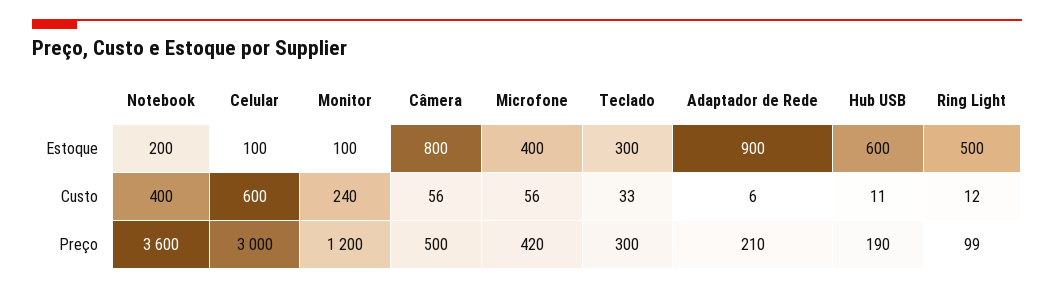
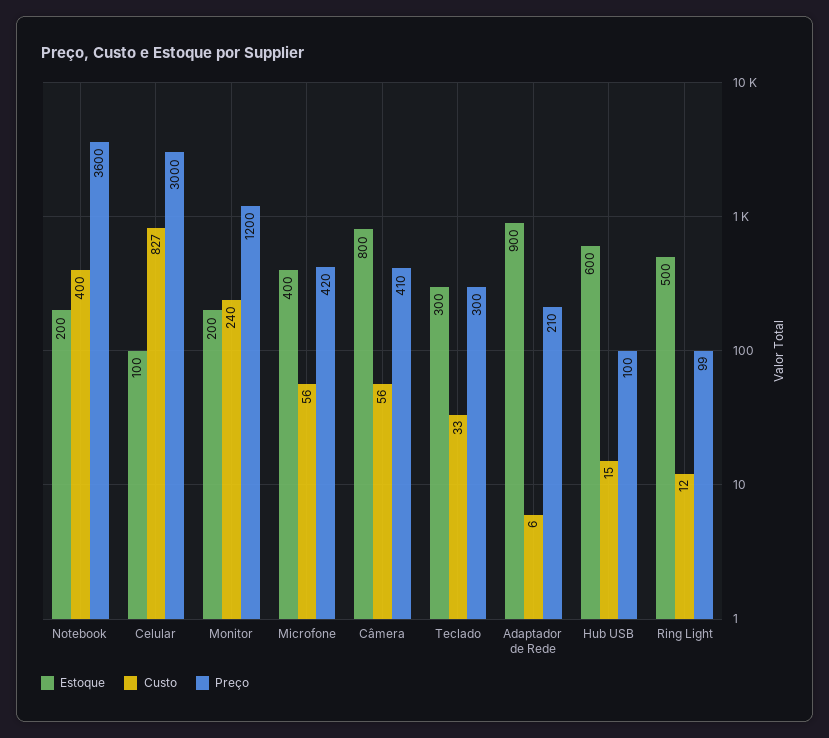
  {
    "Estoque": {
      "Notebook": 200,
      "Celular": 100,
-     "Monitor": 100,
+     "Monitor": 200,
      "Câmera": 800,
      "Microfone": 400,
      "Teclado": 300,
      "Adaptador de Rede": 900,
      "Hub USB": 600,
      "Ring Light": 500
    },
    "Custo": {
      "Notebook": 400,
-     "Celular": 600,
+     "Celular": 827,
      "Monitor": 240,
      "Câmera": 56,
      "Microfone": 56,
      "Teclado": 33,
      "Adaptador de Rede": 6,
-     "Hub USB": 11,
+     "Hub USB": 15,
      "Ring Light": 12
    },
    "Preço": {
      "Notebook": 3600,
      "Celular": 3000,
      "Monitor": 1200,
-     "Câmera": 500,
+     "Câmera": 410,
      "Microfone": 420,
      "Teclado": 300,
      "Adaptador de Rede": 210,
-     "Hub USB": 190,
+     "Hub USB": 100,
      "Ring Light": 99
    }
  }

